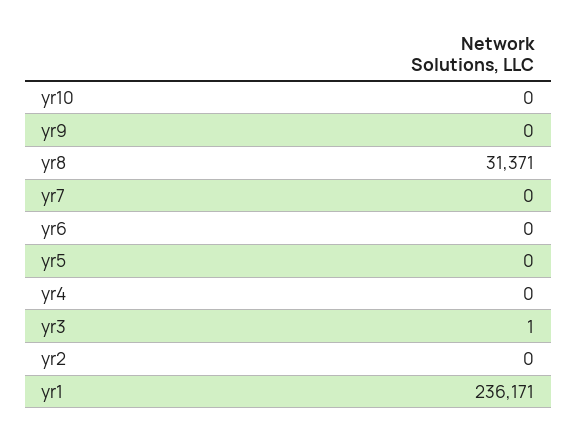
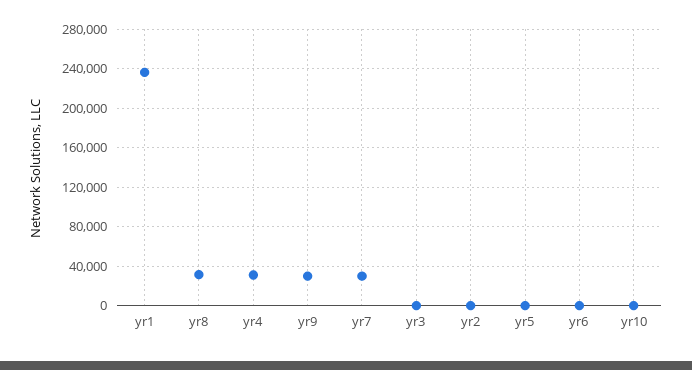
  {
    "yr10": 0,
-   "yr9": 0,
+   "yr9": 30000,
    "yr8": 31371,
-   "yr7": 0,
+   "yr7": 30000,
    "yr6": 0,
    "yr5": 0,
-   "yr4": 0,
+   "yr4": 30000,
    "yr3": 1,
    "yr2": 0,
    "yr1": 236171
  }

